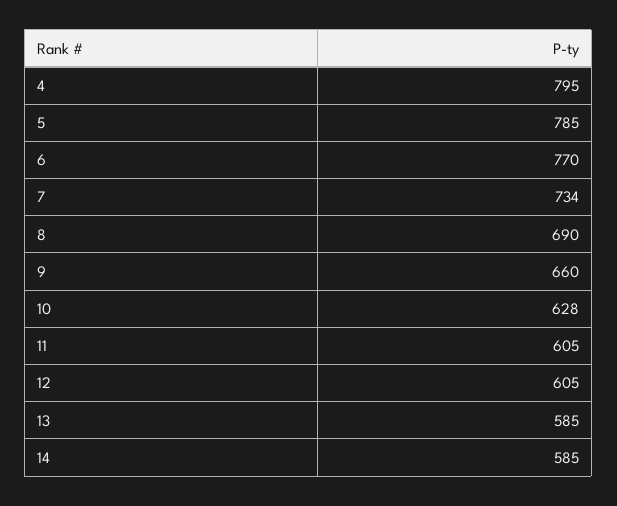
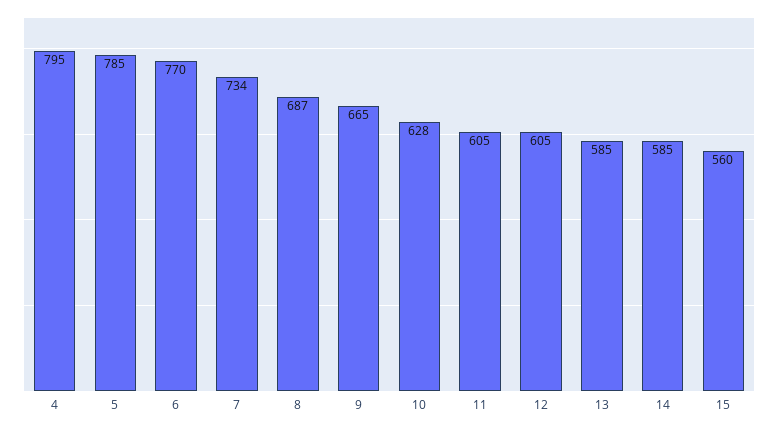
  {
    "4": 795,
    "5": 785,
    "6": 770,
    "7": 734,
-   "8": 690,
+   "8": 687,
-   "9": 660,
+   "9": 665,
    "10": 628,
    "11": 605,
    "12": 605,
    "13": 585,
-   "14": 585
+   "14": 585,
+   "15": 560
  }

